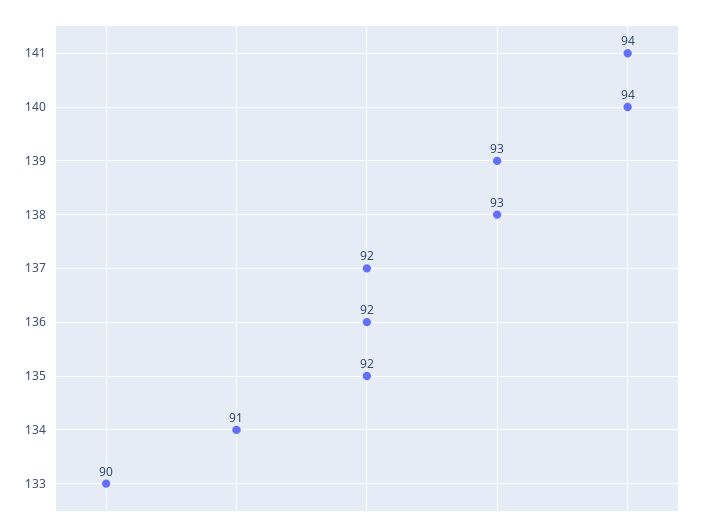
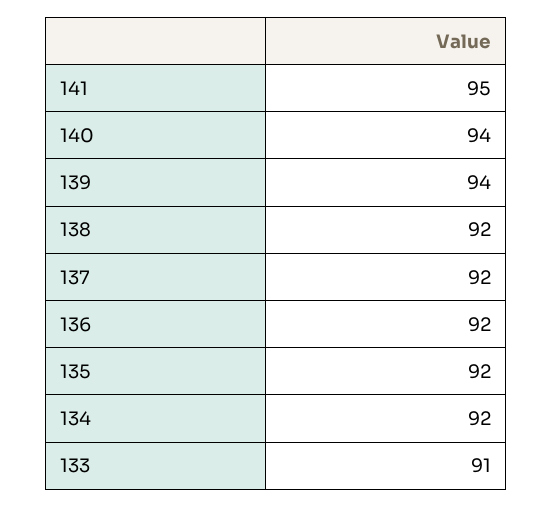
  {
-   "141": 94,
+   "141": 95,
    "140": 94,
-   "139": 93,
+   "139": 94,
-   "138": 93,
+   "138": 92,
    "137": 92,
    "136": 92,
    "135": 92,
-   "134": 91,
+   "134": 92,
-   "133": 90
+   "133": 91
  }

